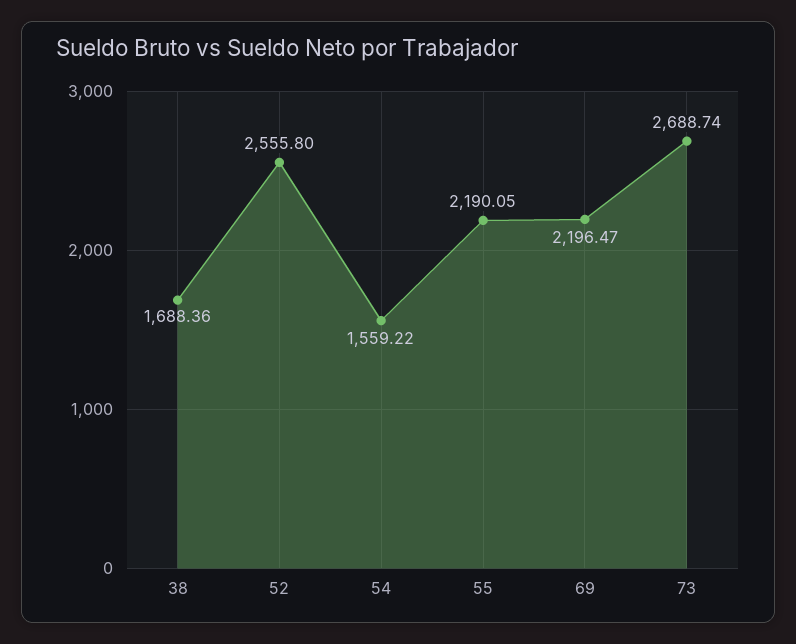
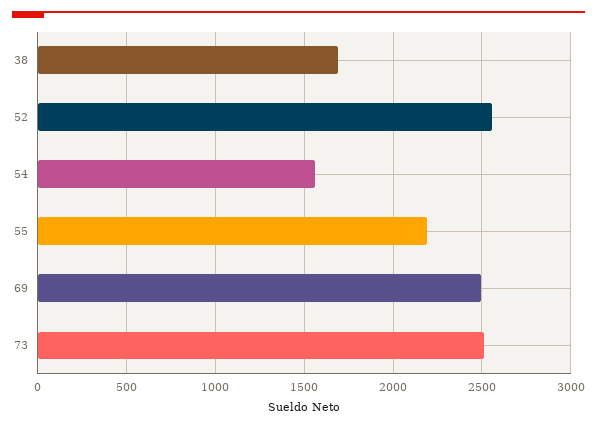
  {
    "38": 1688.36,
    "52": 2555.8,
    "54": 1559.22,
    "55": 2190.05,
-   "69": 2196.47,
+   "69": 2500,
-   "73": 2688.74
+   "73": 2500
  }

